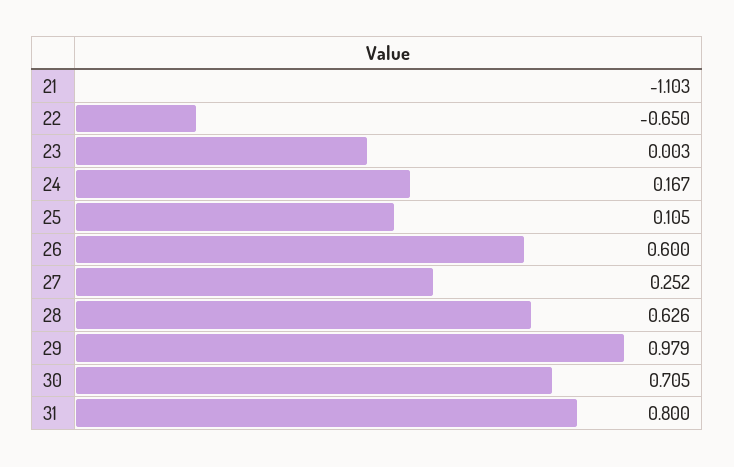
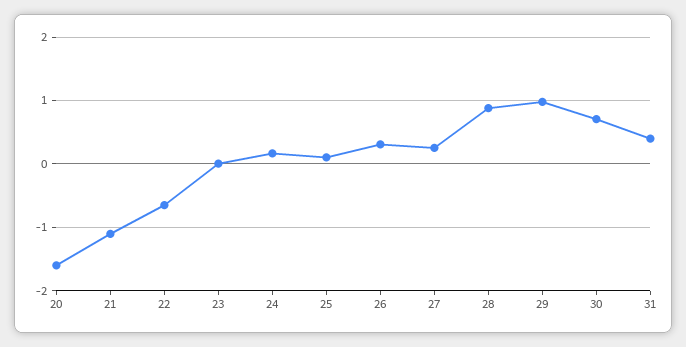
  {
    "21": -1.103,
    "22": -0.65,
    "23": 0.003,
    "24": 0.167,
    "25": 0.105,
-   "26": 0.6,
+   "26": 0.3,
    "27": 0.252,
-   "28": 0.626,
+   "28": 0.9,
    "29": 0.979,
    "30": 0.705,
-   "31": 0.8
+   "31": 0.4,
+   "20": -1.6
  }

